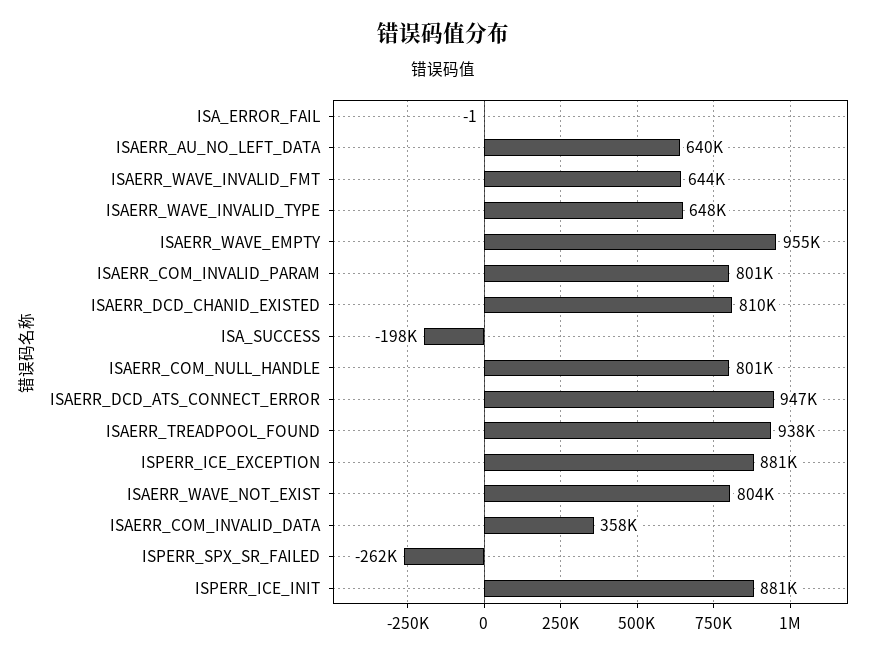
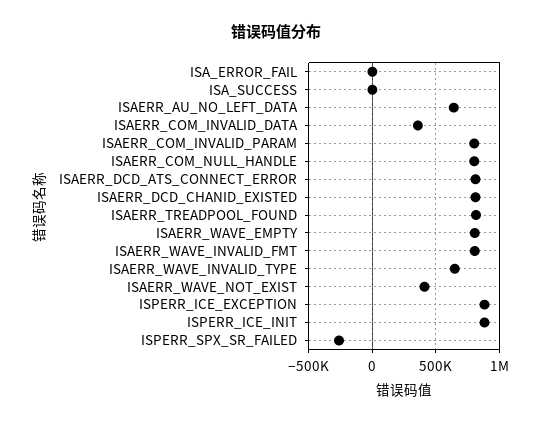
  {
    "ISA_ERROR_FAIL": -1,
    "ISAERR_AU_NO_LEFT_DATA": 640000,
-   "ISAERR_WAVE_INVALID_FMT": 644000,
+   "ISAERR_WAVE_INVALID_FMT": 800000,
    "ISAERR_WAVE_INVALID_TYPE": 648000,
-   "ISAERR_WAVE_EMPTY": 955000,
+   "ISAERR_WAVE_EMPTY": 800000,
    "ISAERR_COM_INVALID_PARAM": 801000,
    "ISAERR_DCD_CHANID_EXISTED": 810000,
-   "ISA_SUCCESS": -198000,
+   "ISA_SUCCESS": 0,
    "ISAERR_COM_NULL_HANDLE": 801000,
-   "ISAERR_DCD_ATS_CONNECT_ERROR": 947000,
+   "ISAERR_DCD_ATS_CONNECT_ERROR": 800000,
-   "ISAERR_TREADPOOL_FOUND": 938000,
+   "ISAERR_TREADPOOL_FOUND": 800000,
    "ISPERR_ICE_EXCEPTION": 881000,
-   "ISAERR_WAVE_NOT_EXIST": 804000,
+   "ISAERR_WAVE_NOT_EXIST": 400000,
    "ISAERR_COM_INVALID_DATA": 358000,
    "ISPERR_SPX_SR_FAILED": -262000,
    "ISPERR_ICE_INIT": 881000
  }

